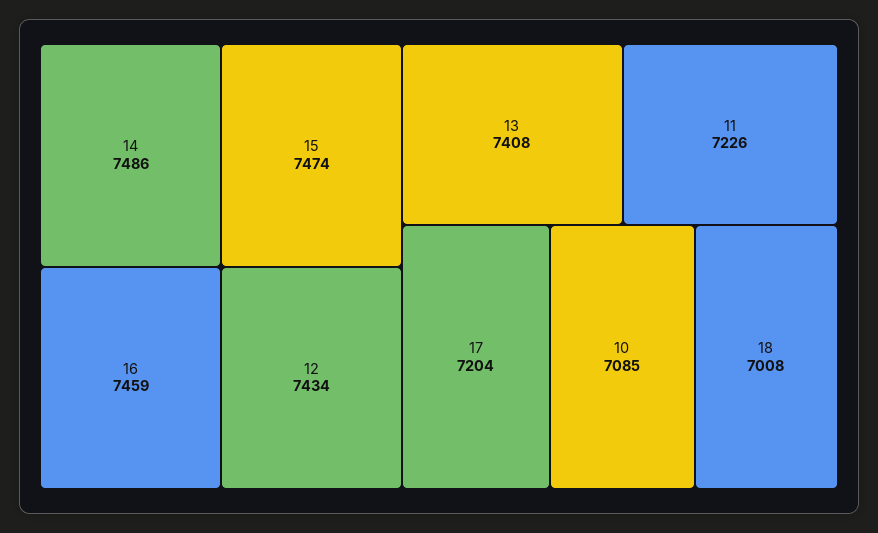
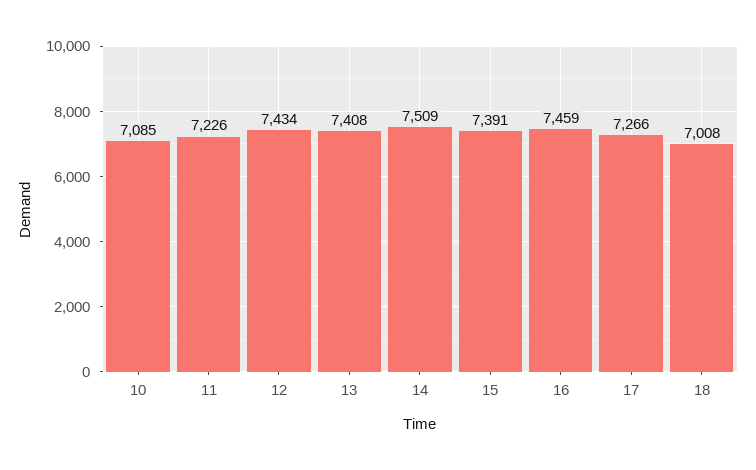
  {
-   "14": 7486,
+   "14": 7509,
-   "15": 7474,
+   "15": 7391,
    "16": 7459,
    "12": 7434,
    "13": 7408,
    "11": 7226,
-   "17": 7204,
+   "17": 7266,
    "10": 7085,
    "18": 7008
  }

